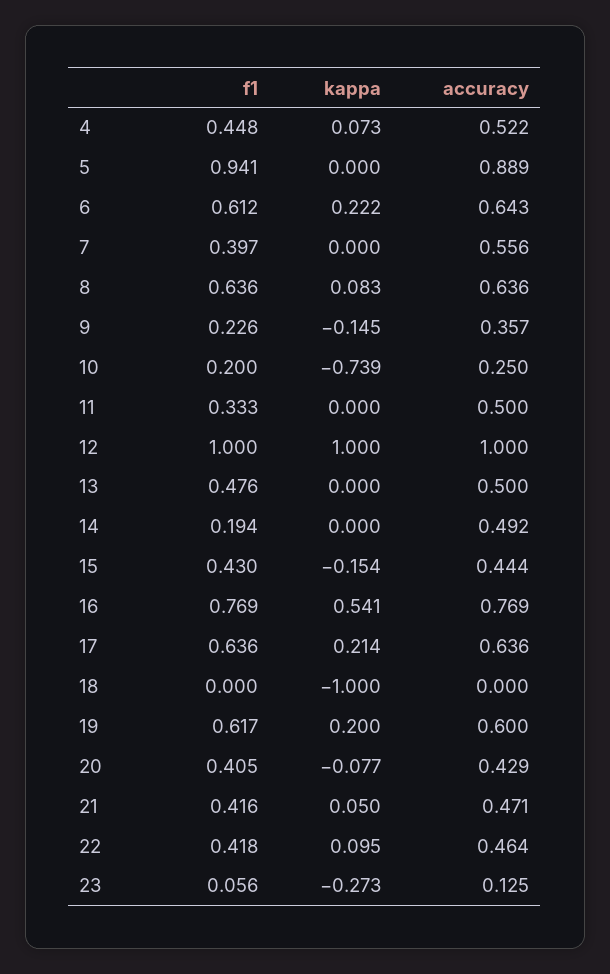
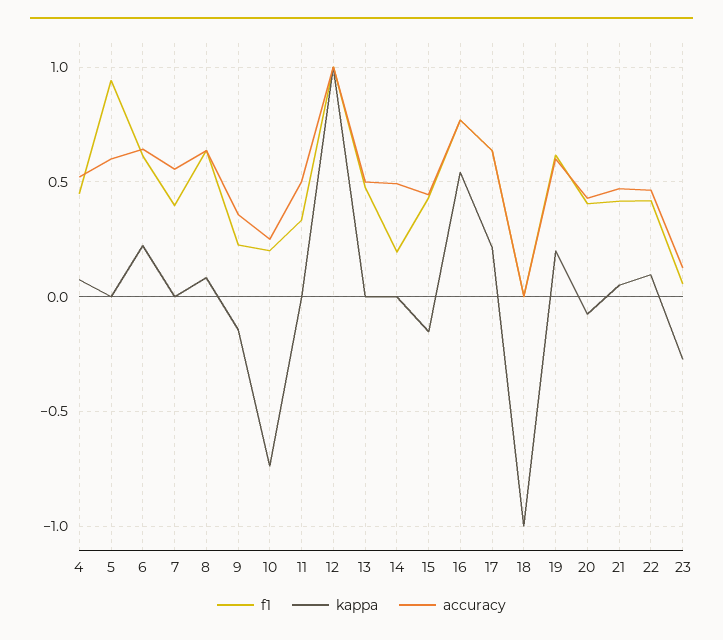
  {
    "f1": {
      "4": 0.448,
      "5": 0.941,
      "6": 0.612,
      "7": 0.397,
      "8": 0.636,
      "9": 0.226,
      "10": 0.2,
      "11": 0.333,
      "12": 1,
      "13": 0.476,
      "14": 0.194,
      "15": 0.43,
      "16": 0.769,
      "17": 0.636,
      "18": 0,
      "19": 0.617,
      "20": 0.405,
      "21": 0.416,
      "22": 0.418,
      "23": 0.056
    },
    "kappa": {
      "4": 0.073,
      "5": 0,
      "6": 0.222,
      "7": 0,
      "8": 0.083,
      "9": -0.145,
      "10": -0.739,
      "11": 0,
      "12": 1,
      "13": 0,
      "14": 0,
      "15": -0.154,
      "16": 0.541,
      "17": 0.214,
      "18": -1,
      "19": 0.2,
      "20": -0.077,
      "21": 0.05,
      "22": 0.095,
      "23": -0.273
    },
    "accuracy": {
      "4": 0.522,
-     "5": 0.889,
+     "5": 0.6,
      "6": 0.643,
      "7": 0.556,
      "8": 0.636,
      "9": 0.357,
      "10": 0.25,
      "11": 0.5,
      "12": 1,
      "13": 0.5,
      "14": 0.492,
      "15": 0.444,
      "16": 0.769,
      "17": 0.636,
      "18": 0,
      "19": 0.6,
      "20": 0.429,
      "21": 0.471,
      "22": 0.464,
      "23": 0.125
    }
  }

